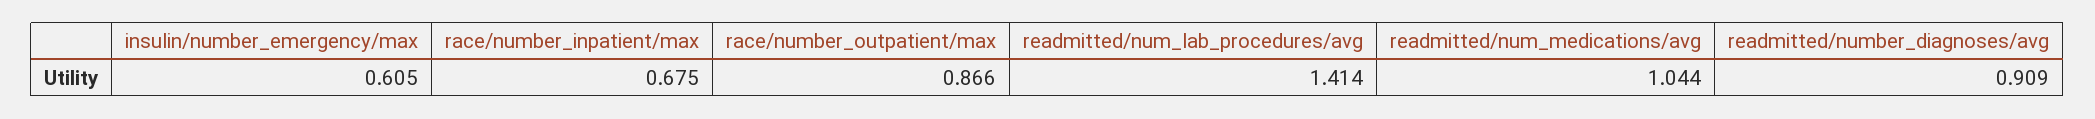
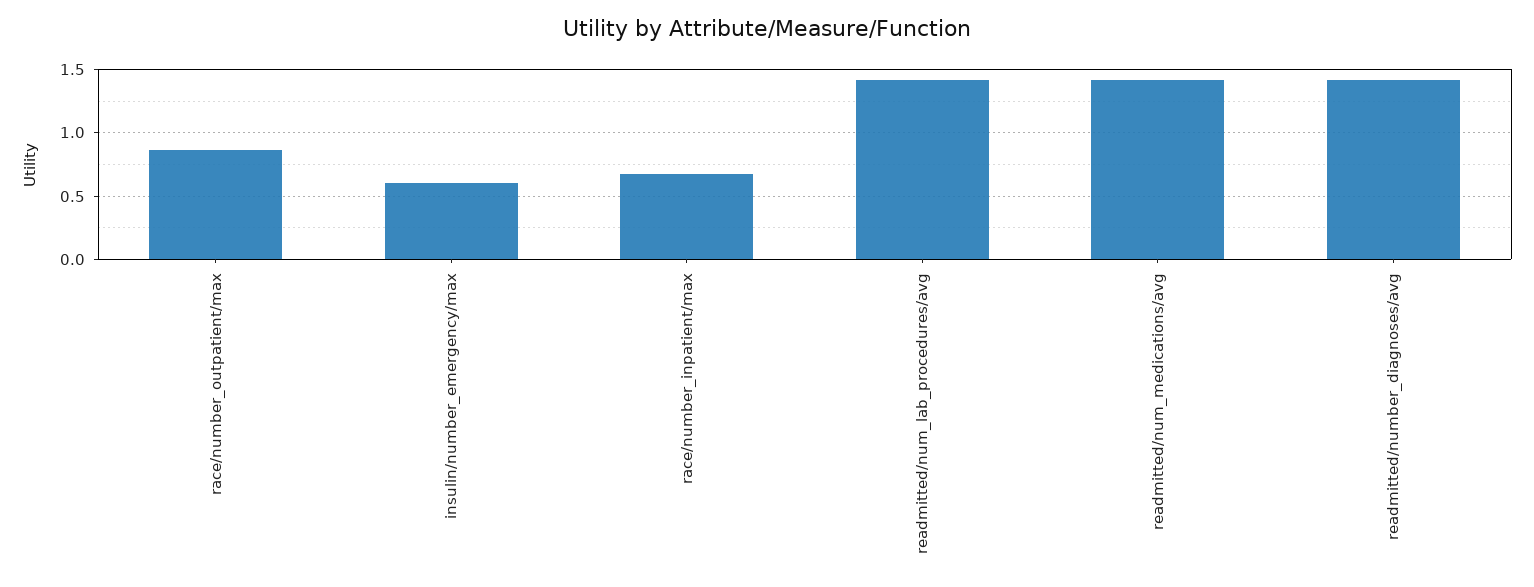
  {
    "insulin/number_emergency/max": 0.605,
    "race/number_inpatient/max": 0.675,
    "race/number_outpatient/max": 0.866,
    "readmitted/num_lab_procedures/avg": 1.414,
-   "readmitted/num_medications/avg": 1.044,
+   "readmitted/num_medications/avg": 1.4,
-   "readmitted/number_diagnoses/avg": 0.909
+   "readmitted/number_diagnoses/avg": 1.4
  }

